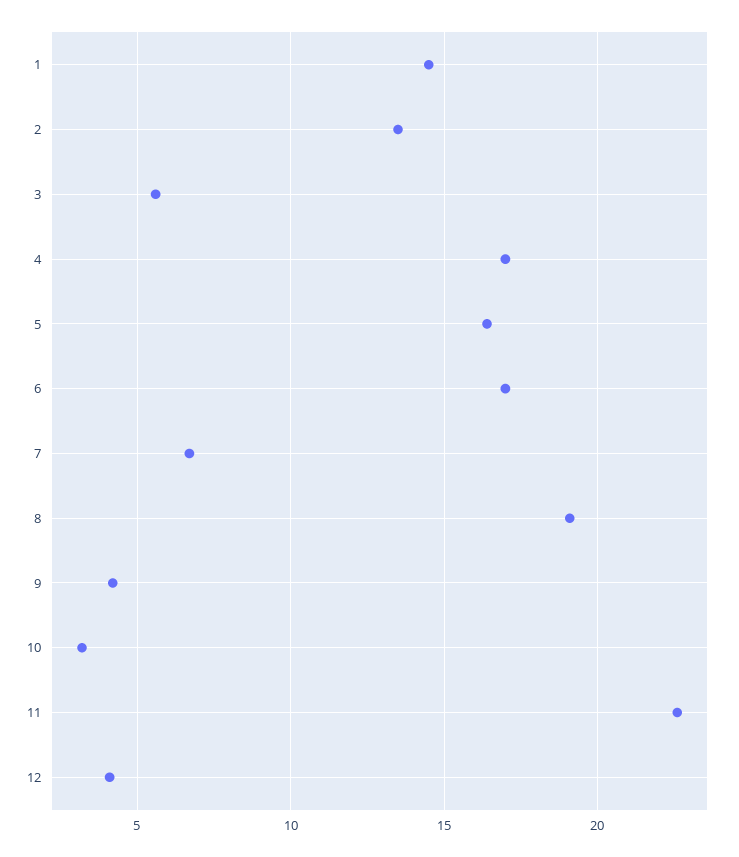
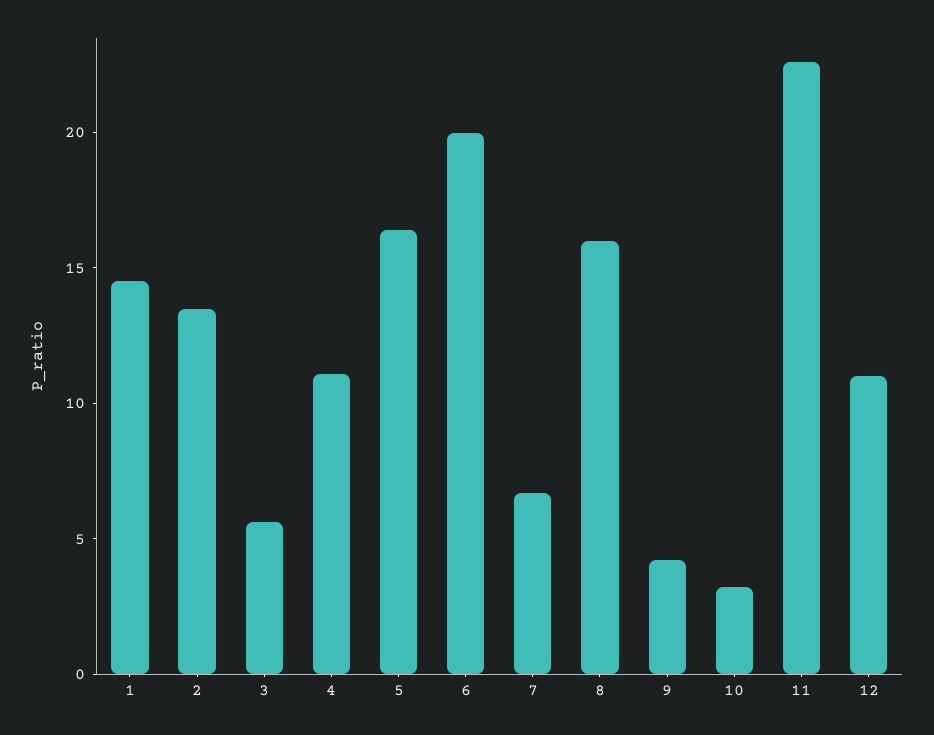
  {
    "1": 14.5,
    "2": 13.5,
    "3": 5.5,
-   "4": 17,
+   "4": 11,
    "5": 16.5,
-   "6": 17,
+   "6": 20,
    "7": 6.5,
-   "8": 19,
+   "8": 16,
    "9": 4,
    "10": 3,
    "11": 22.5,
-   "12": 4
+   "12": 11
  }

